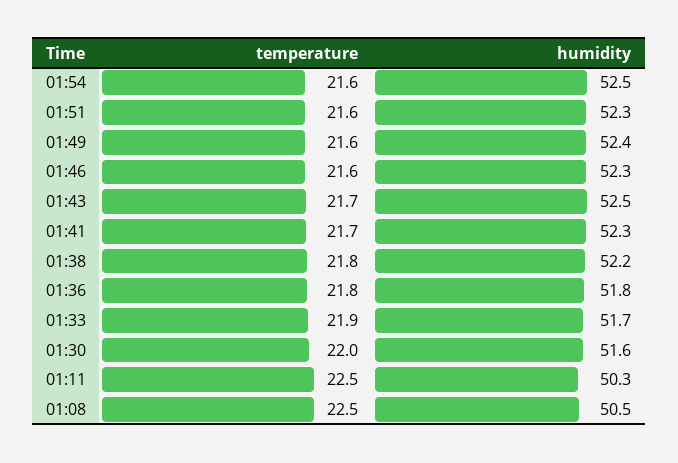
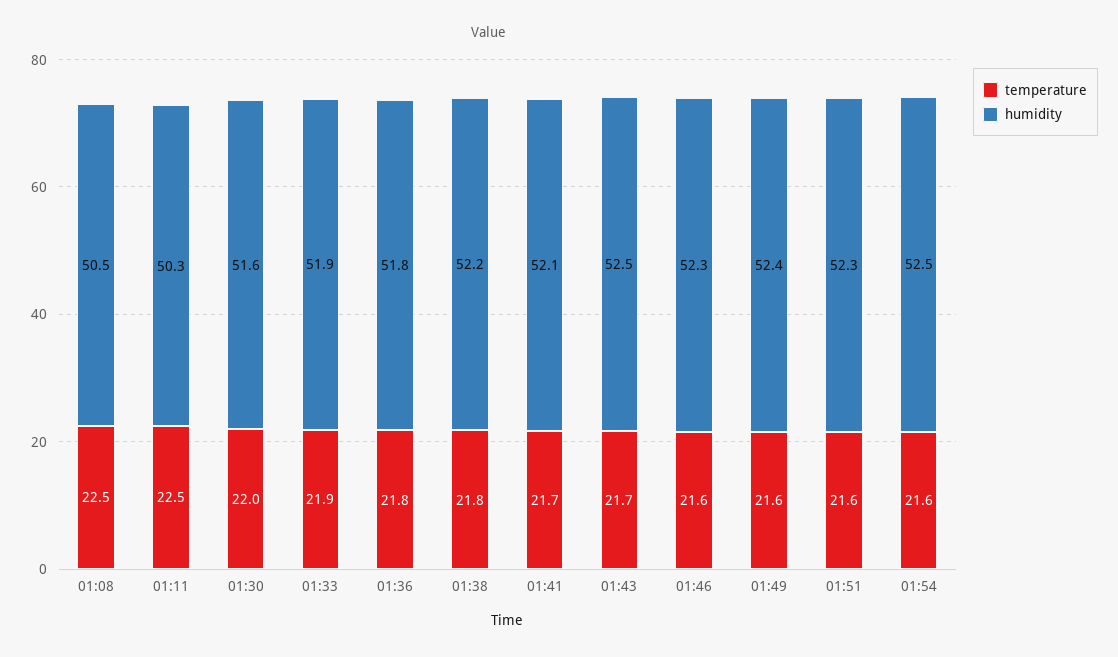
  {
    "temperature": {
      "01:54": 21.6,
      "01:51": 21.6,
      "01:49": 21.6,
      "01:46": 21.6,
      "01:43": 21.7,
      "01:41": 21.7,
      "01:38": 21.8,
      "01:36": 21.8,
      "01:33": 21.9,
      "01:30": 22,
      "01:11": 22.5,
      "01:08": 22.5
    },
    "humidity": {
      "01:54": 52.5,
      "01:51": 52.3,
      "01:49": 52.4,
      "01:46": 52.3,
      "01:43": 52.5,
-     "01:41": 52.3,
+     "01:41": 52.1,
      "01:38": 52.2,
      "01:36": 51.8,
-     "01:33": 51.7,
+     "01:33": 51.9,
      "01:30": 51.6,
      "01:11": 50.3,
      "01:08": 50.5
    }
  }

